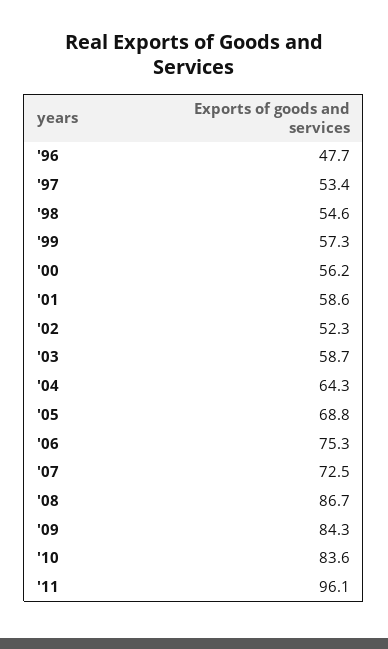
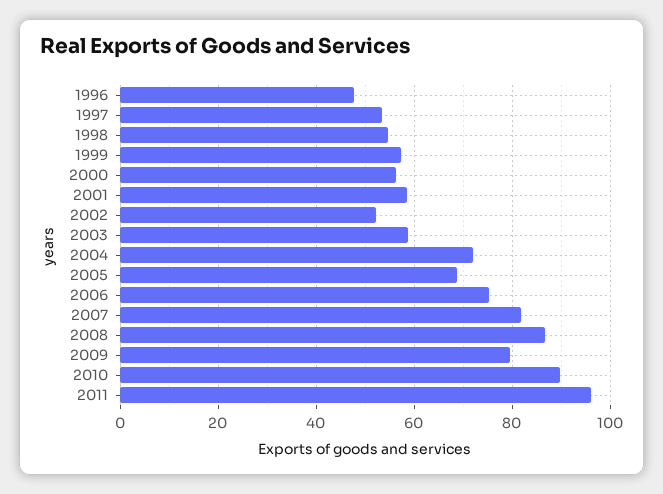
  {
    "'96": 47.7,
    "'97": 53.4,
    "'98": 54.6,
    "'99": 57.3,
    "'00": 56.2,
    "'01": 58.6,
    "'02": 52.3,
    "'03": 58.7,
-   "'04": 64.3,
+   "'04": 72,
    "'05": 68.8,
    "'06": 75.3,
-   "'07": 72.5,
+   "'07": 82,
    "'08": 86.7,
-   "'09": 84.3,
+   "'09": 80,
-   "'10": 83.6,
+   "'10": 90,
    "'11": 96.1
  }

